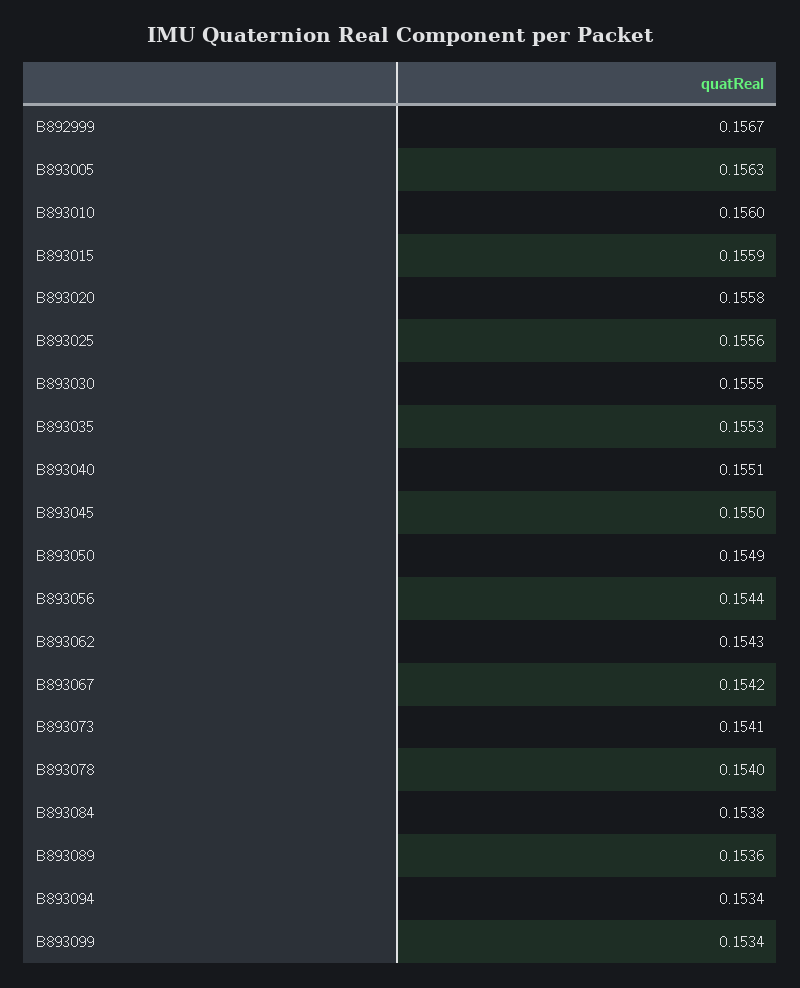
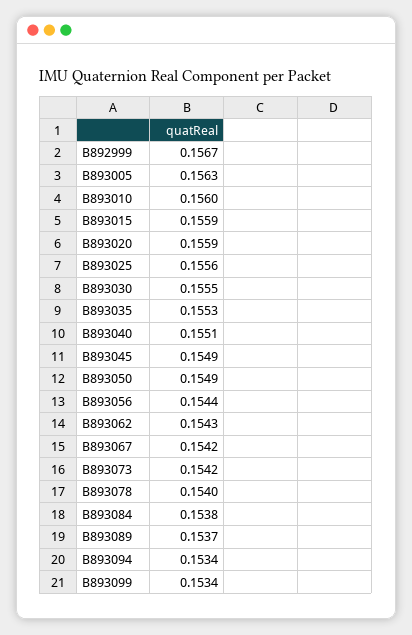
  {
    "B892999": 0.1567,
    "B893005": 0.1563,
    "B893010": 0.156,
    "B893015": 0.1559,
-   "B893020": 0.1558,
+   "B893020": 0.1559,
    "B893025": 0.1556,
    "B893030": 0.1555,
    "B893035": 0.1553,
    "B893040": 0.1551,
-   "B893045": 0.155,
+   "B893045": 0.1549,
    "B893050": 0.1549,
    "B893056": 0.1544,
    "B893062": 0.1543,
    "B893067": 0.1542,
-   "B893073": 0.1541,
+   "B893073": 0.1542,
    "B893078": 0.154,
    "B893084": 0.1538,
-   "B893089": 0.1536,
+   "B893089": 0.1537,
    "B893094": 0.1534,
    "B893099": 0.1534
  }

